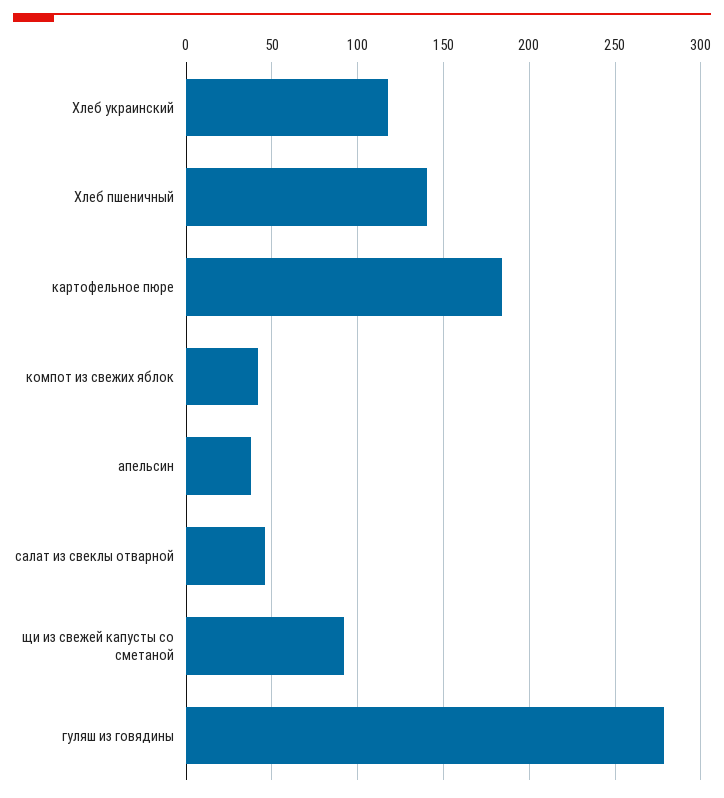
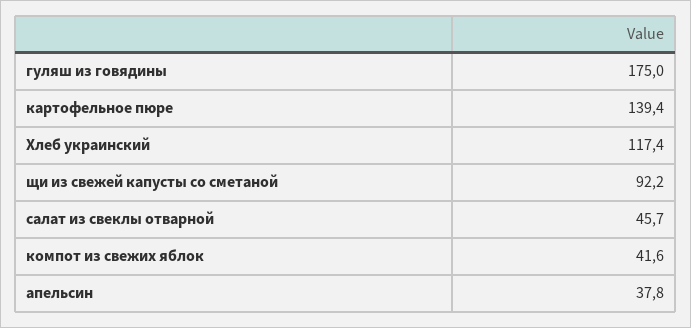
  {
    "Хлеб украинский": 117.4,
-   "Хлеб пшеничный": 140,
-   "картофельное пюре": 185,
+   "картофельное пюре": 139.4,
    "компот из свежих яблок": 41.6,
    "апельсин": 37.8,
    "салат из свеклы отварной": 45.7,
    "щи из свежей капусты со сметаной": 92.2,
-   "гуляш из говядины": 280
+   "гуляш из говядины": 175
  }

